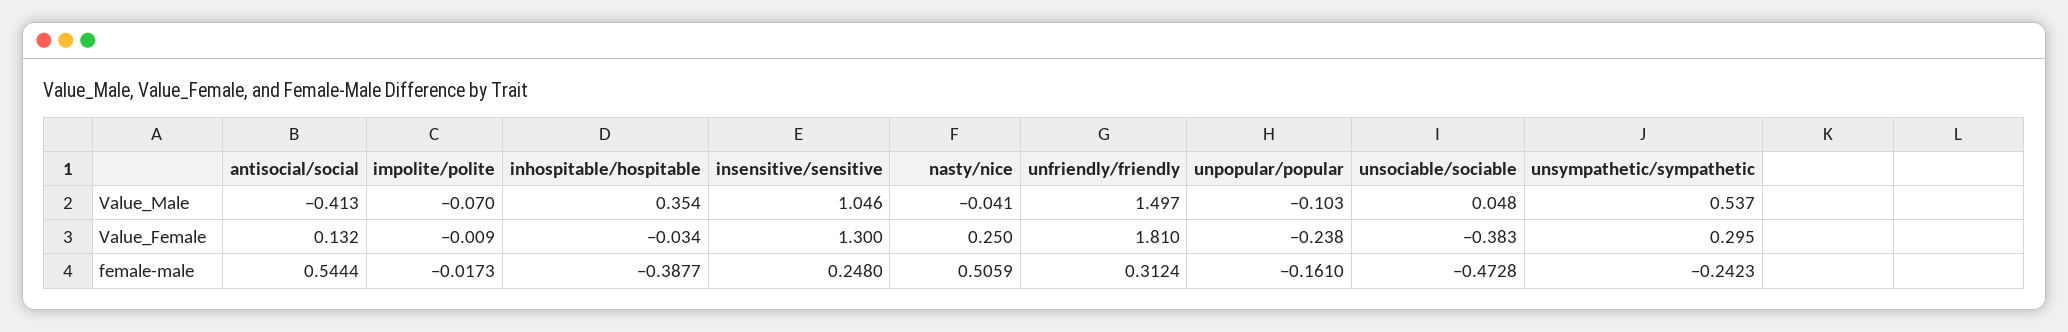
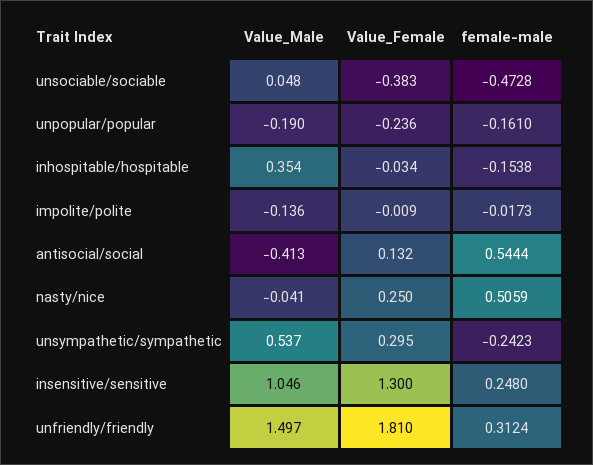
  {
    "antisocial/social": {
      "Value_Male": -0.413,
      "Value_Female": 0.132,
      "female-male": 0.5444
    },
    "impolite/polite": {
-     "Value_Male": -0.07,
+     "Value_Male": -0.136,
      "Value_Female": -0.009,
      "female-male": -0.0173
    },
    "inhospitable/hospitable": {
      "Value_Male": 0.354,
      "Value_Female": -0.034,
-     "female-male": -0.3877
+     "female-male": -0.1538
    },
    "insensitive/sensitive": {
      "Value_Male": 1.046,
      "Value_Female": 1.3,
      "female-male": 0.248
    },
    "nasty/nice": {
      "Value_Male": -0.041,
      "Value_Female": 0.25,
      "female-male": 0.5059
    },
    "unfriendly/friendly": {
      "Value_Male": 1.497,
      "Value_Female": 1.81,
      "female-male": 0.3124
    },
    "unpopular/popular": {
-     "Value_Male": -0.103,
+     "Value_Male": -0.19,
-     "Value_Female": -0.238,
+     "Value_Female": -0.236,
      "female-male": -0.161
    },
    "unsociable/sociable": {
      "Value_Male": 0.048,
      "Value_Female": -0.383,
      "female-male": -0.4728
    },
    "unsympathetic/sympathetic": {
      "Value_Male": 0.537,
      "Value_Female": 0.295,
      "female-male": -0.2423
    }
  }

